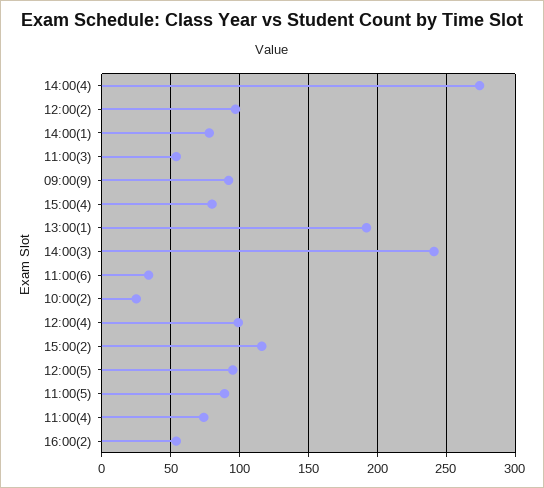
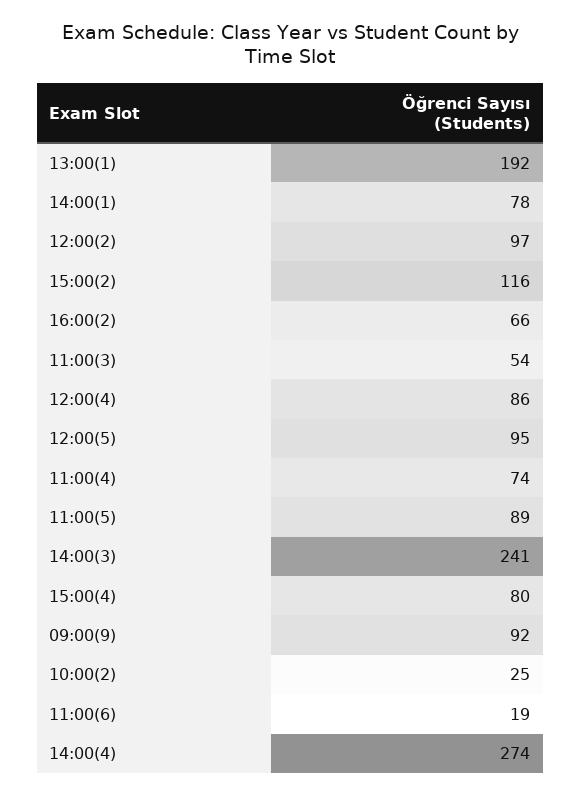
  {
    "14:00(4)": 274,
    "12:00(2)": 97,
    "14:00(1)": 78,
    "11:00(3)": 54,
    "09:00(9)": 92,
    "15:00(4)": 80,
    "13:00(1)": 192,
    "14:00(3)": 241,
-   "11:00(6)": 35,
+   "11:00(6)": 19,
    "10:00(2)": 25,
-   "12:00(4)": 100,
+   "12:00(4)": 86,
    "15:00(2)": 116,
    "12:00(5)": 95,
    "11:00(5)": 89,
    "11:00(4)": 74,
-   "16:00(2)": 55
+   "16:00(2)": 66
  }

